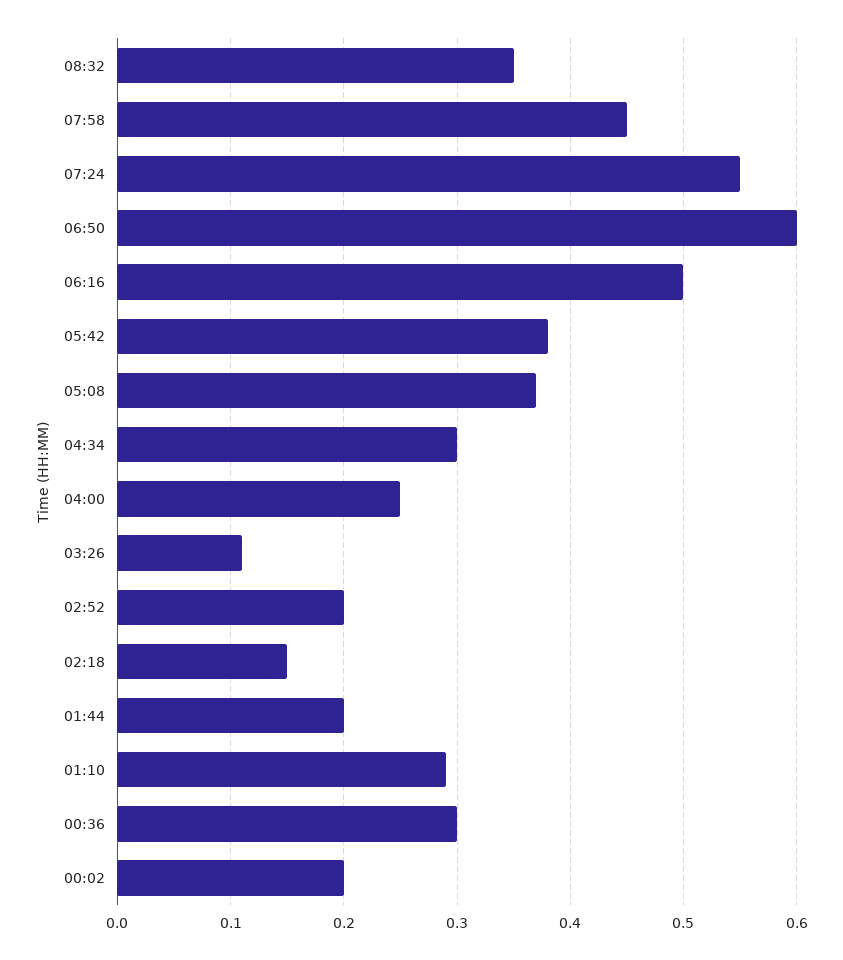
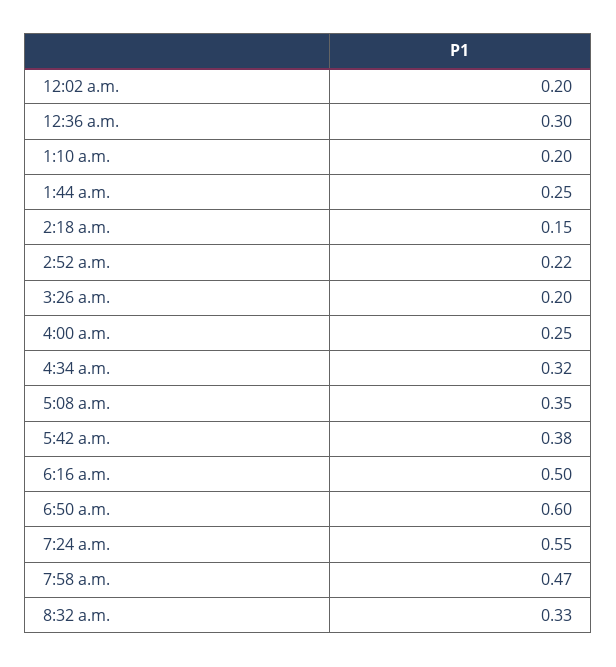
  {
-   "08:32": 0.35,
+   "08:32": 0.33,
-   "07:58": 0.45,
+   "07:58": 0.47,
    "07:24": 0.55,
    "06:50": 0.6,
    "06:16": 0.5,
    "05:42": 0.38,
-   "05:08": 0.37,
+   "05:08": 0.35,
-   "04:34": 0.3,
+   "04:34": 0.32,
    "04:00": 0.25,
-   "03:26": 0.11,
+   "03:26": 0.2,
-   "02:52": 0.2,
+   "02:52": 0.22,
    "02:18": 0.15,
-   "01:44": 0.2,
+   "01:44": 0.25,
-   "01:10": 0.29,
+   "01:10": 0.2,
    "00:36": 0.3,
    "00:02": 0.2
  }

